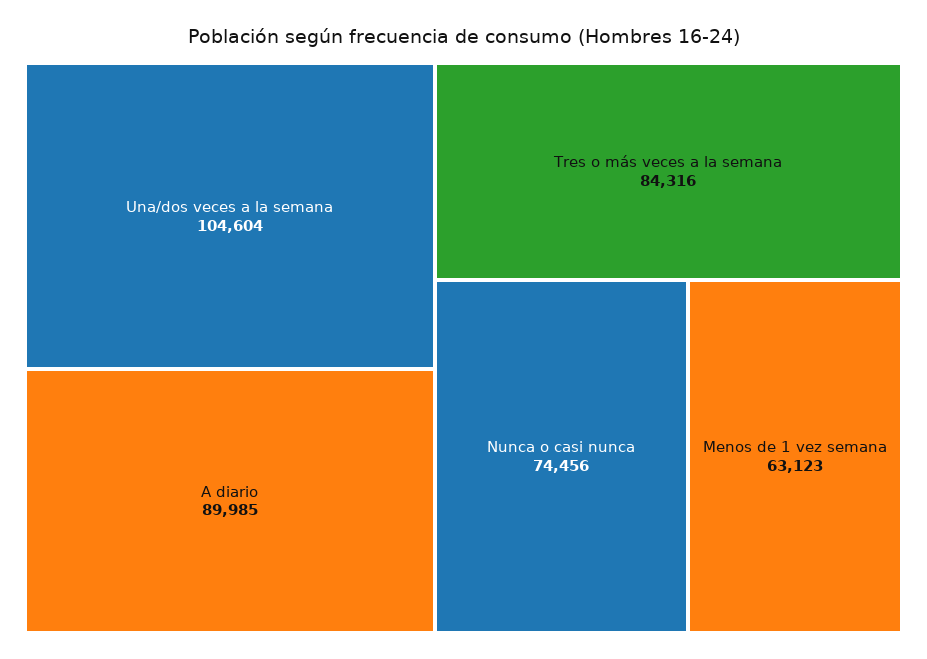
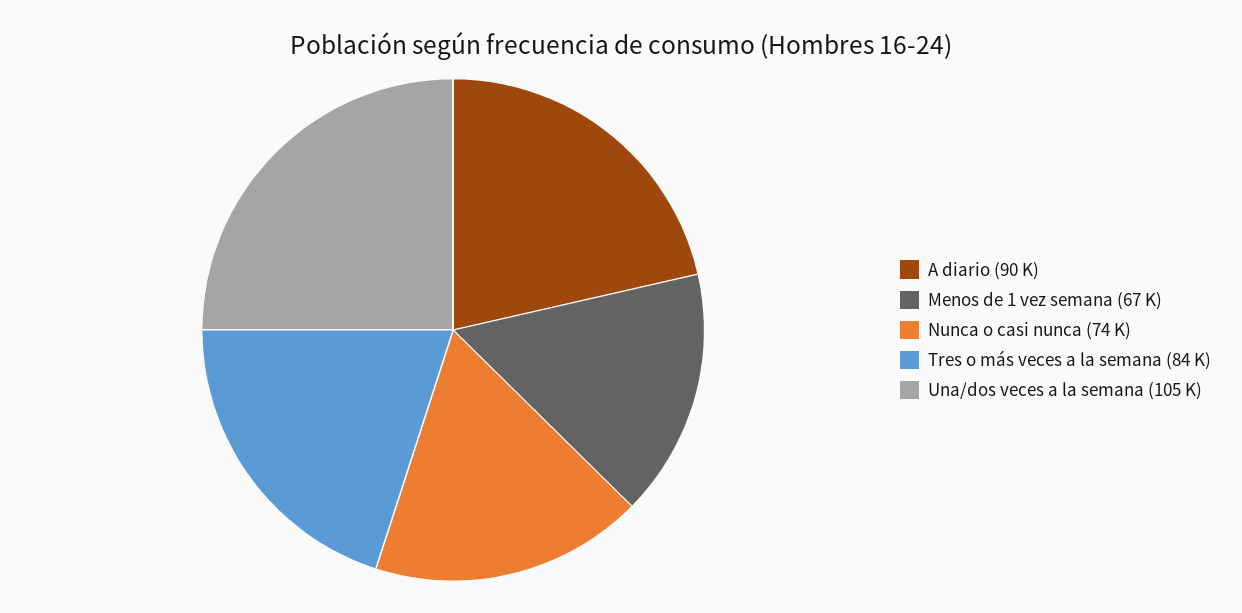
  {
    "Una/dos veces a la semana": 104604,
    "A diario": 89985,
    "Tres o más veces a la semana": 84316,
    "Nunca o casi nunca": 74456,
-   "Menos de 1 vez semana": 63123
+   "Menos de 1 vez semana": 67000
  }

